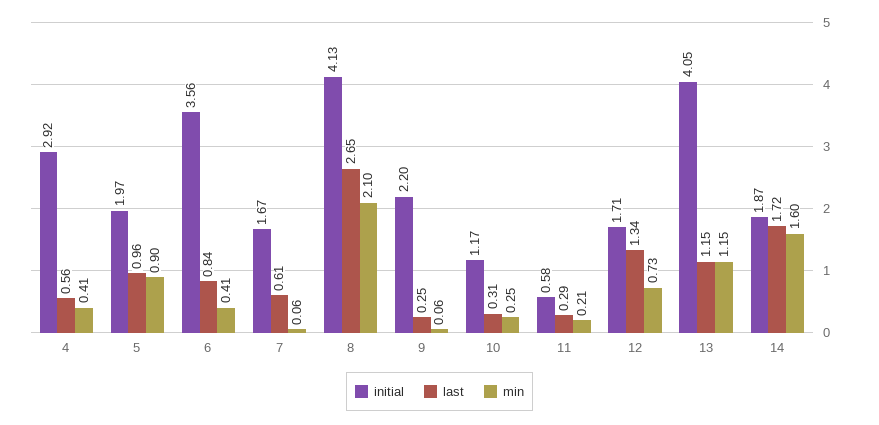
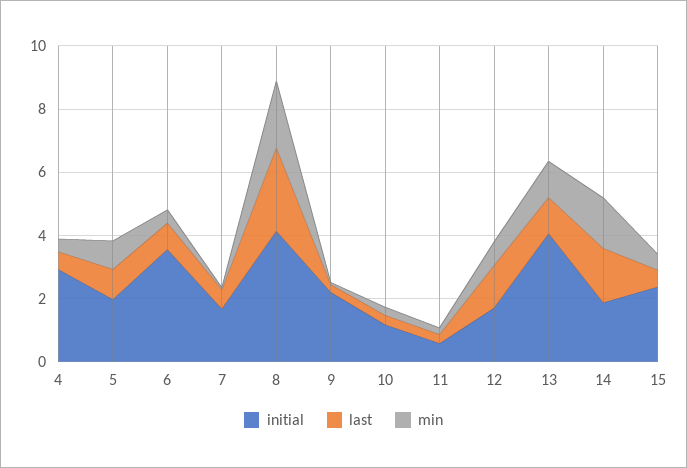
  {
    "initial": {
      "4": 2.92,
      "5": 1.97,
      "6": 3.56,
      "7": 1.67,
      "8": 4.13,
      "9": 2.2,
      "10": 1.17,
      "11": 0.58,
      "12": 1.71,
      "13": 4.05,
-     "14": 1.87
+     "14": 1.87,
+     "15": 2.5
    },
    "last": {
      "4": 0.56,
      "5": 0.96,
      "6": 0.84,
      "7": 0.61,
      "8": 2.65,
      "9": 0.25,
      "10": 0.31,
      "11": 0.29,
      "12": 1.34,
      "13": 1.15,
-     "14": 1.72
+     "14": 1.72,
+     "15": 0.5
    },
    "min": {
      "4": 0.41,
      "5": 0.9,
      "6": 0.41,
      "7": 0.06,
      "8": 2.1,
      "9": 0.06,
      "10": 0.25,
      "11": 0.21,
      "12": 0.73,
      "13": 1.15,
-     "14": 1.6
+     "14": 1.6,
+     "15": 0.5
    }
  }

